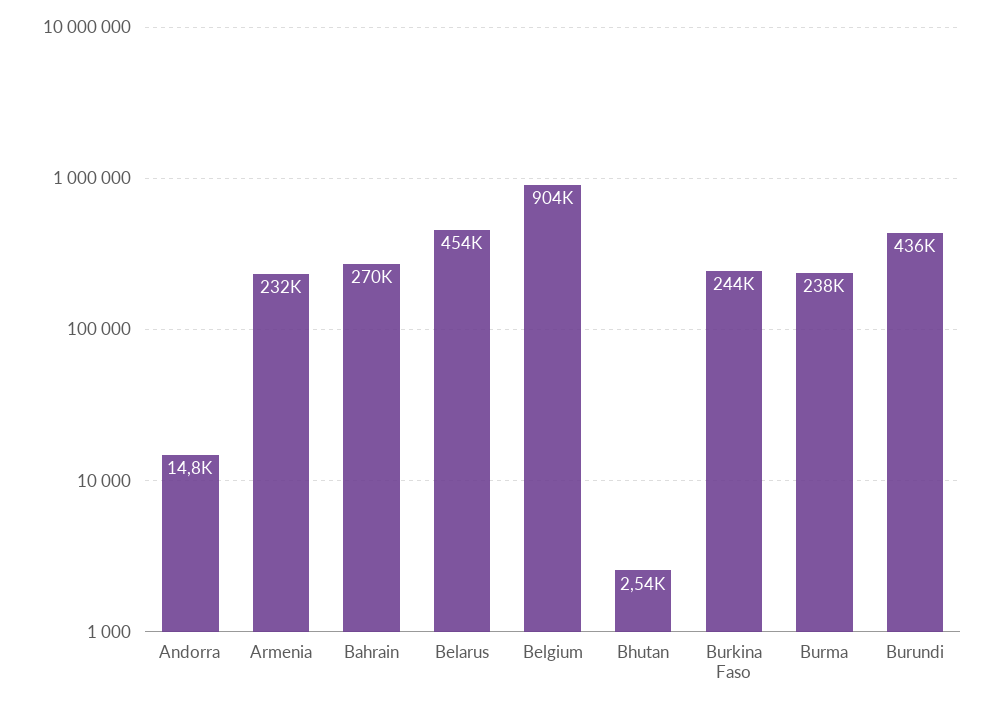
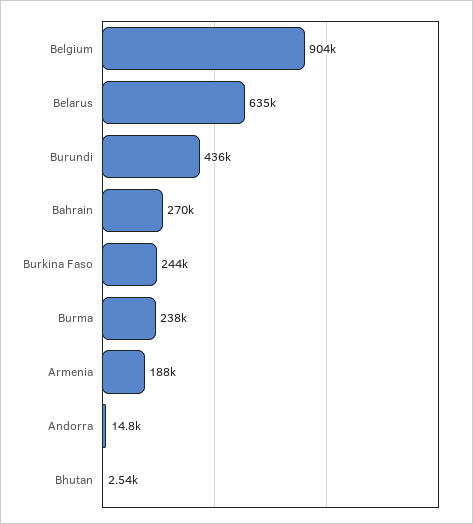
  {
    "Andorra": 14800,
-   "Armenia": 232000,
+   "Armenia": 188000,
    "Bahrain": 270000,
-   "Belarus": 454000,
+   "Belarus": 635000,
    "Belgium": 904000,
    "Bhutan": 2540,
    "Burkina Faso": 244000,
    "Burma": 238000,
    "Burundi": 436000
  }

